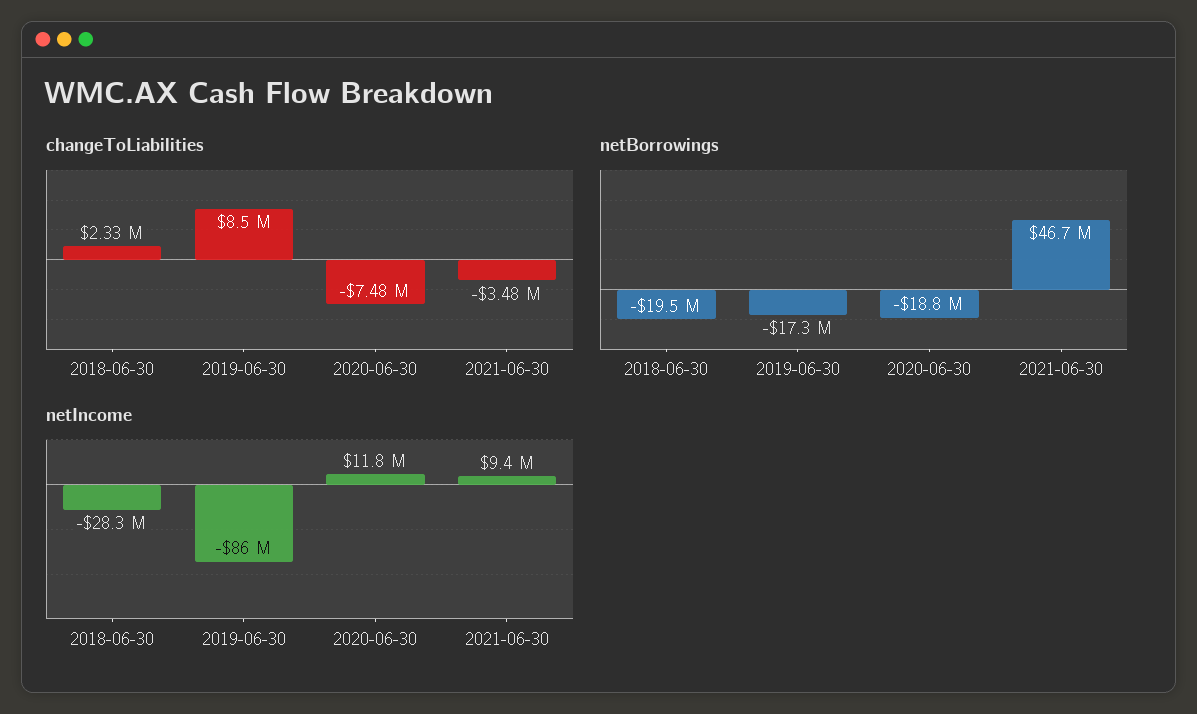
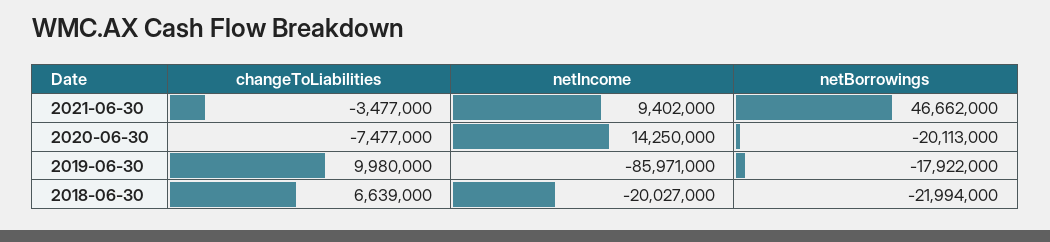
  {
    "changeToLiabilities": {
-     "2018-06-30": 2330000,
+     "2018-06-30": 6639000,
-     "2019-06-30": 8500000,
+     "2019-06-30": 9980000,
      "2020-06-30": -7477000,
      "2021-06-30": -3477000
    },
    "netBorrowings": {
-     "2018-06-30": -19500000,
+     "2018-06-30": -21994000,
-     "2019-06-30": -17300000,
+     "2019-06-30": -17922000,
-     "2020-06-30": -18800000,
+     "2020-06-30": -20113000,
      "2021-06-30": 46662000
    },
    "netIncome": {
-     "2018-06-30": -28300000,
+     "2018-06-30": -20027000,
      "2019-06-30": -85971000,
-     "2020-06-30": 11800000,
+     "2020-06-30": 14250000,
      "2021-06-30": 9402000
    }
  }

